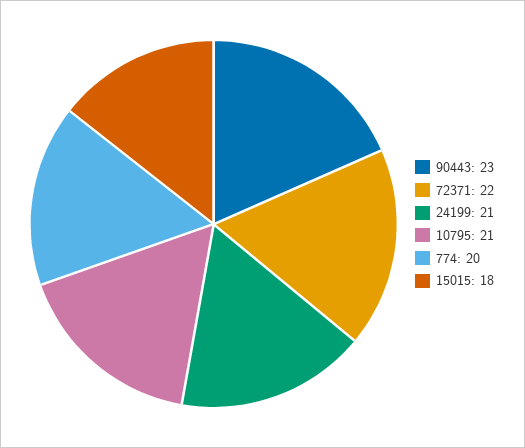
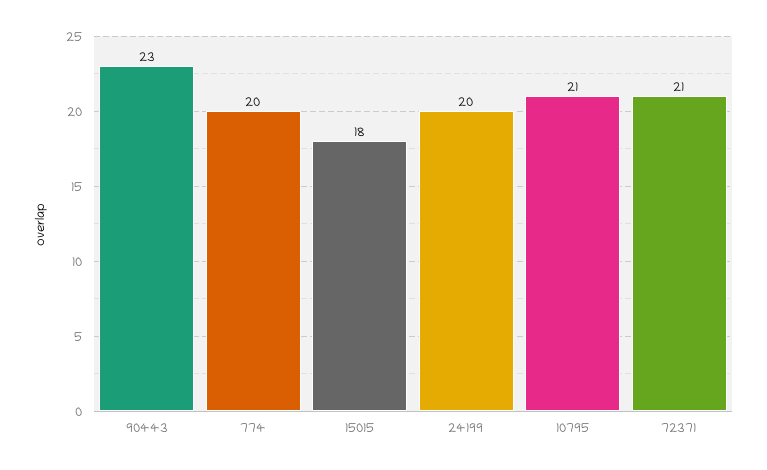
  {
    "90443": 23,
-   "72371": 22,
+   "72371": 21,
-   "24199": 21,
+   "24199": 20,
    "10795": 21,
    "774": 20,
    "15015": 18
  }

